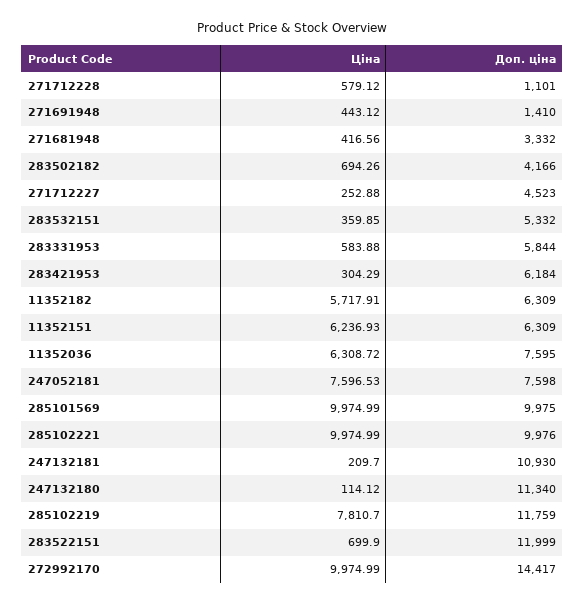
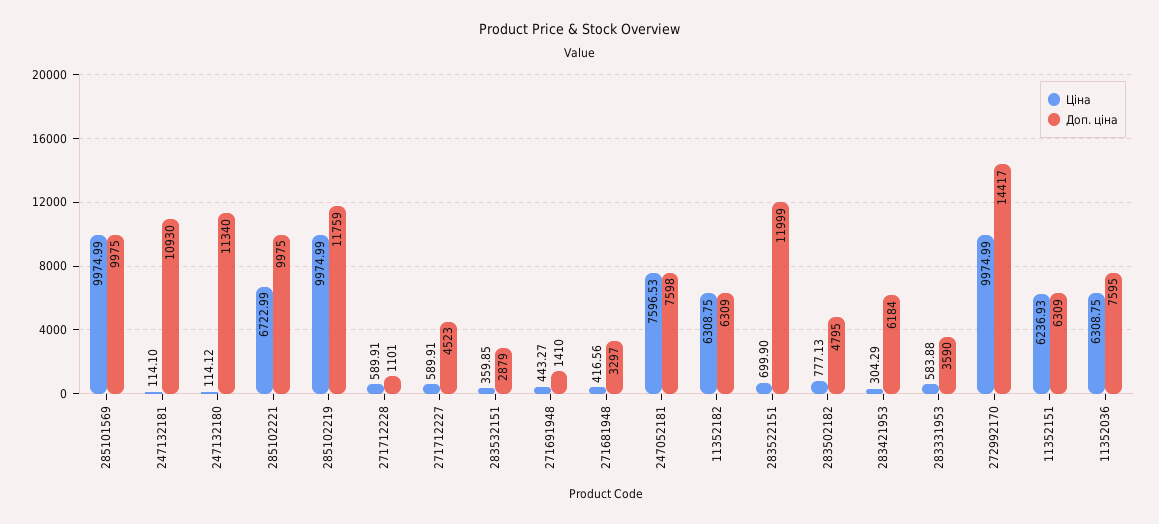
  {
    "Ціна": {
-     "271712228": 579.12,
+     "271712228": 589.91,
-     "271691948": 443.12,
+     "271691948": 443.27,
      "271681948": 416.56,
-     "283502182": 694.26,
+     "283502182": 777.13,
-     "271712227": 252.88,
+     "271712227": 589.91,
      "283532151": 359.85,
      "283331953": 583.88,
      "283421953": 304.29,
-     "11352182": 5717.91,
+     "11352182": 6308.75,
      "11352151": 6236.93,
-     "11352036": 6308.72,
+     "11352036": 6308.75,
      "247052181": 7596.53,
      "285101569": 9974.99,
-     "285102221": 9974.99,
+     "285102221": 6722.99,
-     "247132181": 209.7,
+     "247132181": 114.1,
      "247132180": 114.12,
-     "285102219": 7810.7,
+     "285102219": 9974.99,
      "283522151": 699.9,
      "272992170": 9974.99
    },
    "Доп. ціна": {
      "271712228": 1101,
      "271691948": 1410,
-     "271681948": 3332,
+     "271681948": 3297,
-     "283502182": 4166,
+     "283502182": 4795,
      "271712227": 4523,
-     "283532151": 5332,
+     "283532151": 2879,
-     "283331953": 5844,
+     "283331953": 3590,
      "283421953": 6184,
      "11352182": 6309,
      "11352151": 6309,
      "11352036": 7595,
      "247052181": 7598,
      "285101569": 9975,
-     "285102221": 9976,
+     "285102221": 9975,
      "247132181": 10930,
      "247132180": 11340,
      "285102219": 11759,
      "283522151": 11999,
      "272992170": 14417
    }
  }

